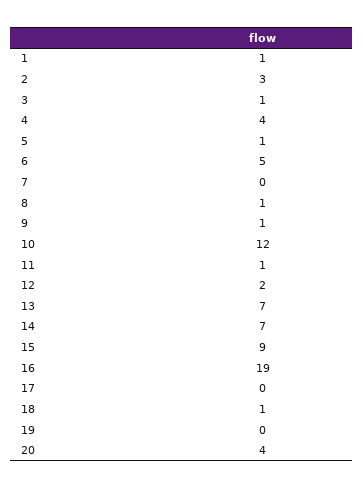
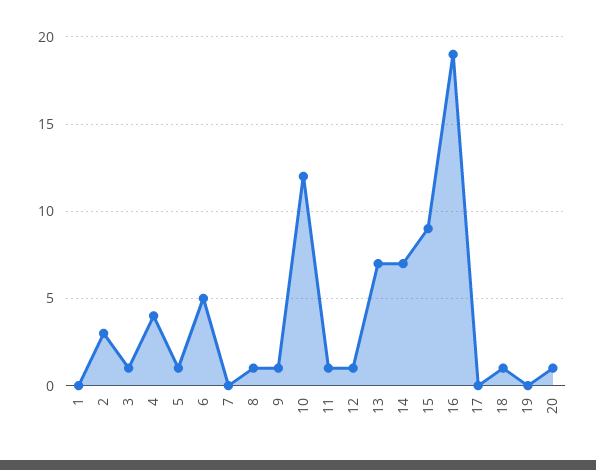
  {
-   "1": 1,
+   "1": 0,
    "2": 3,
    "3": 1,
    "4": 4,
    "5": 1,
    "6": 5,
    "7": 0,
    "8": 1,
    "9": 1,
    "10": 12,
    "11": 1,
-   "12": 2,
+   "12": 1,
    "13": 7,
    "14": 7,
    "15": 9,
    "16": 19,
    "17": 0,
    "18": 1,
    "19": 0,
-   "20": 4
+   "20": 1
  }

